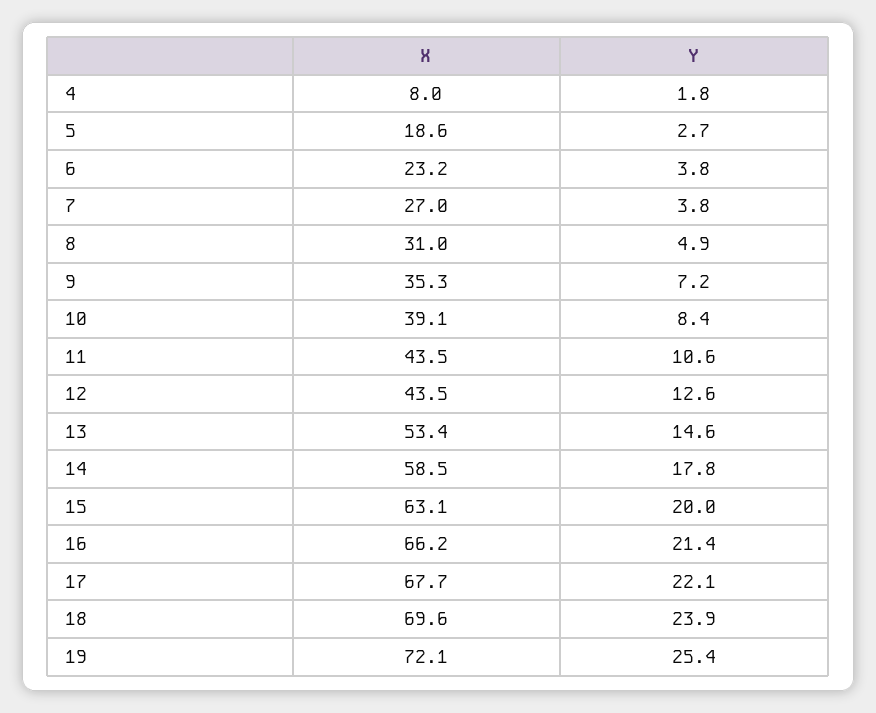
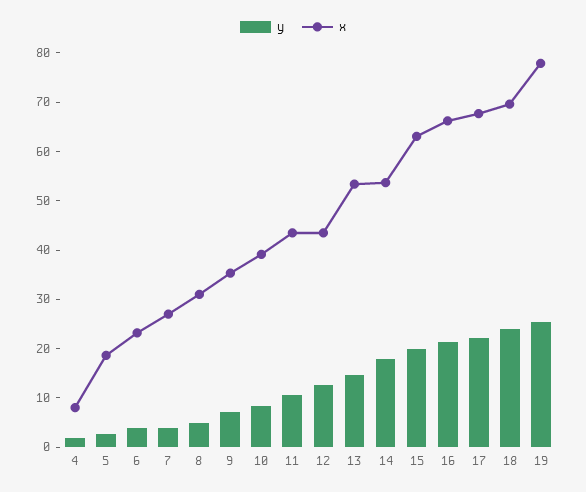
  {
    "X": {
      "4": 8,
      "5": 18.6,
      "6": 23.2,
      "7": 27,
      "8": 31,
      "9": 35.3,
      "10": 39.1,
      "11": 43.5,
      "12": 43.5,
      "13": 53.4,
-     "14": 58.5,
+     "14": 54,
      "15": 63.1,
      "16": 66.2,
      "17": 67.7,
      "18": 69.6,
-     "19": 72.1
+     "19": 78
    },
    "Y": {
      "4": 1.8,
      "5": 2.7,
      "6": 3.8,
      "7": 3.8,
      "8": 4.9,
      "9": 7.2,
      "10": 8.4,
      "11": 10.6,
      "12": 12.6,
      "13": 14.6,
      "14": 17.8,
      "15": 20,
      "16": 21.4,
      "17": 22.1,
      "18": 23.9,
      "19": 25.4
    }
  }

